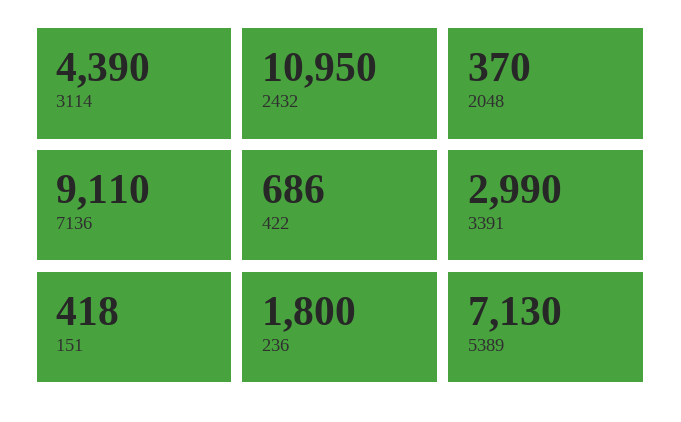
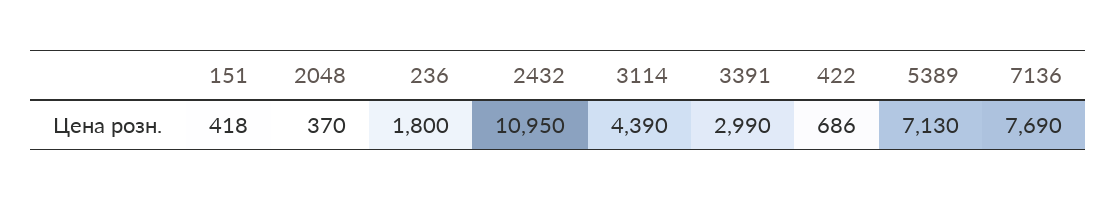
  {
    "3114": 4390,
    "2432": 10950,
    "2048": 370,
-   "7136": 9110,
+   "7136": 7690,
    "422": 686,
    "3391": 2990,
    "151": 418,
    "236": 1800,
    "5389": 7130
  }

